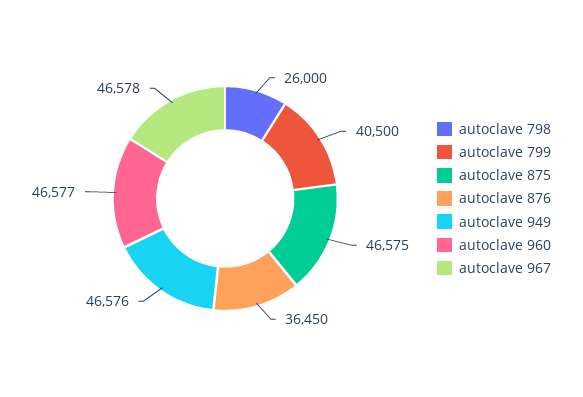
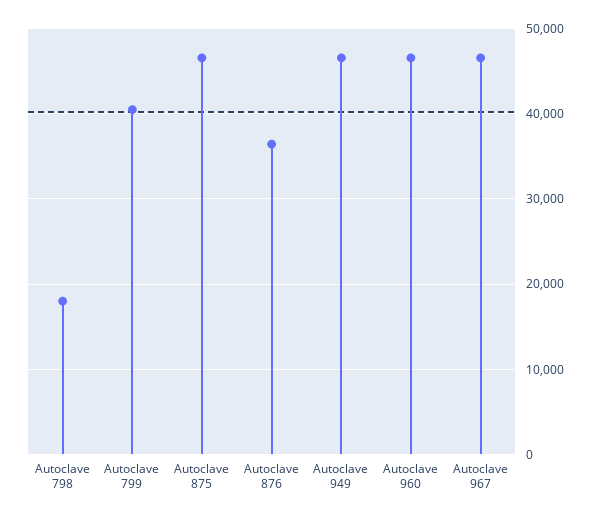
  {
-   "autoclave 798": 26000,
+   "autoclave 798": 18000,
    "autoclave 799": 40500,
    "autoclave 875": 46575,
    "autoclave 876": 36450,
    "autoclave 949": 46576,
    "autoclave 960": 46577,
    "autoclave 967": 46578
  }

